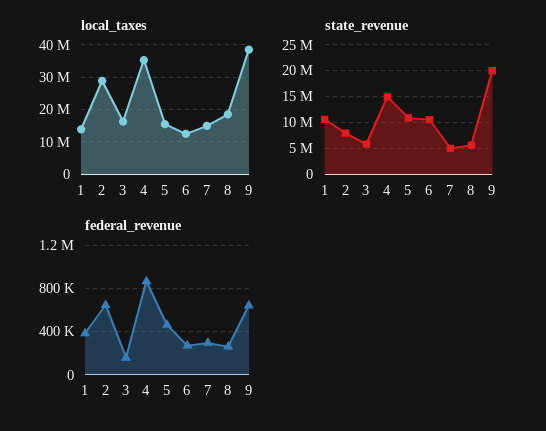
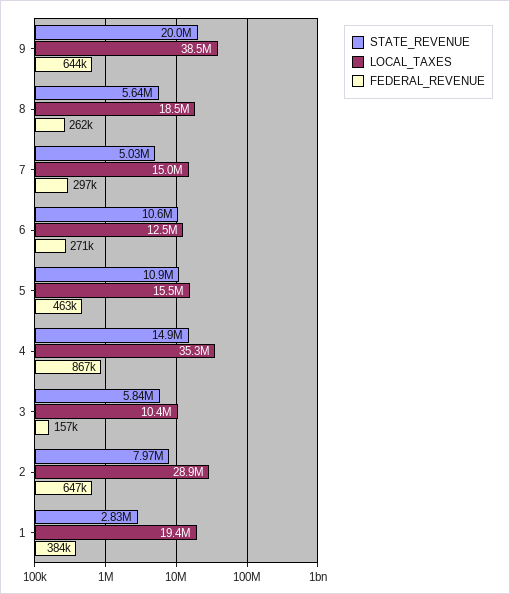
  {
    "local_taxes": {
-     "1": 14000000,
+     "1": 19400000,
      "2": 28900000,
-     "3": 16000000,
+     "3": 10400000,
      "4": 35300000,
      "5": 15500000,
      "6": 12500000,
      "7": 15000000,
      "8": 18500000,
      "9": 38500000
    },
    "state_revenue": {
-     "1": 10000000,
+     "1": 2830000,
      "2": 7970000,
      "3": 5840000,
      "4": 14900000,
      "5": 10900000,
      "6": 10600000,
      "7": 5030000,
      "8": 5640000,
      "9": 20000000
    },
    "federal_revenue": {
      "1": 384000,
      "2": 647000,
      "3": 157000,
      "4": 867000,
      "5": 463000,
      "6": 271000,
      "7": 297000,
      "8": 262000,
      "9": 644000
    }
  }

